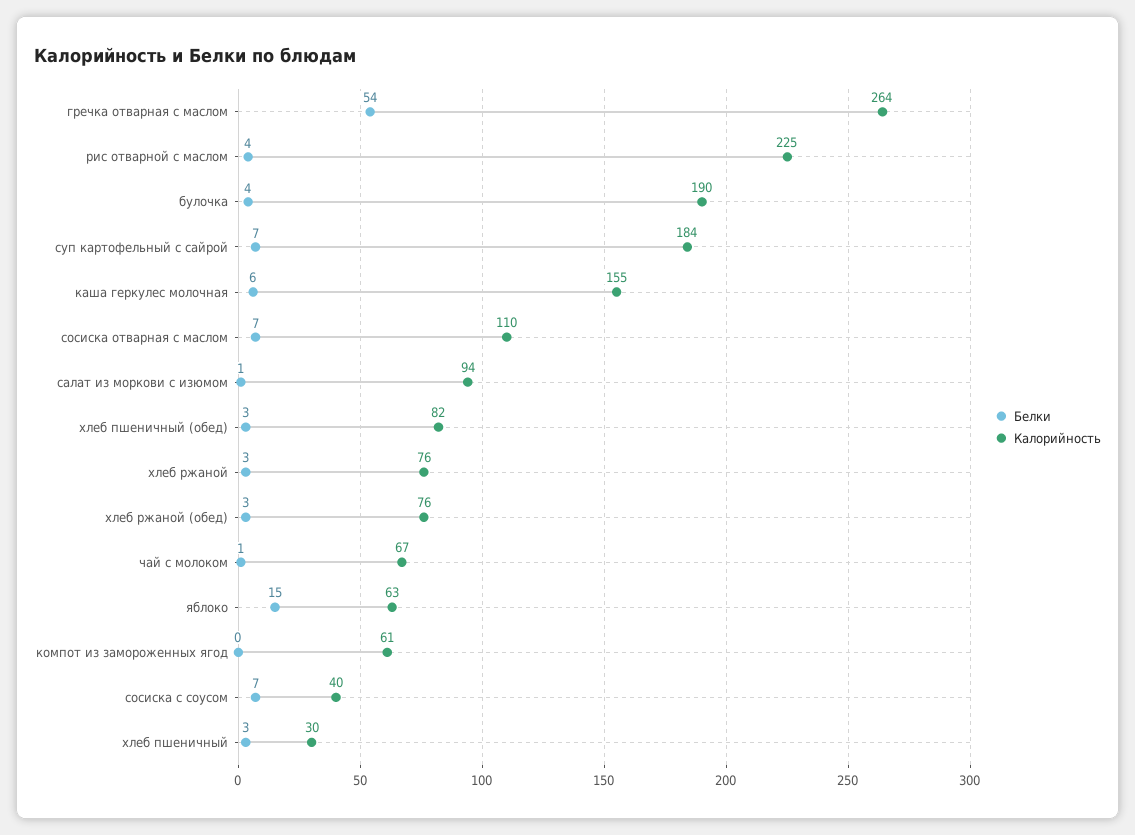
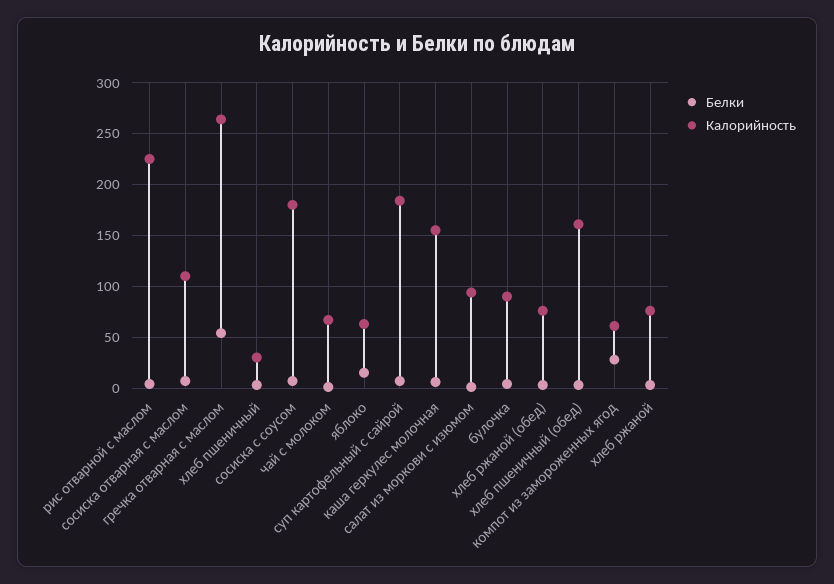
  {
    "Белки": {
      "гречка отварная с маслом": 54,
      "рис отварной с маслом": 4,
      "булочка": 4,
      "суп картофельный с сайрой": 7,
      "каша геркулес молочная": 6,
      "сосиска отварная с маслом": 7,
      "салат из моркови с изюмом": 1,
      "хлеб пшеничный (обед)": 3,
      "хлеб ржаной": 3,
      "хлеб ржаной (обед)": 3,
      "чай с молоком": 1,
      "яблоко": 15,
-     "компот из замороженных ягод": 0,
+     "компот из замороженных ягод": 30,
      "сосиска с соусом": 7,
      "хлеб пшеничный": 3
    },
    "Калорийность": {
      "гречка отварная с маслом": 264,
      "рис отварной с маслом": 225,
-     "булочка": 190,
+     "булочка": 90,
      "суп картофельный с сайрой": 184,
      "каша геркулес молочная": 155,
      "сосиска отварная с маслом": 110,
      "салат из моркови с изюмом": 94,
-     "хлеб пшеничный (обед)": 82,
+     "хлеб пшеничный (обед)": 160,
      "хлеб ржаной": 76,
      "хлеб ржаной (обед)": 76,
      "чай с молоком": 67,
      "яблоко": 63,
      "компот из замороженных ягод": 61,
-     "сосиска с соусом": 40,
+     "сосиска с соусом": 180,
      "хлеб пшеничный": 30
    }
  }

